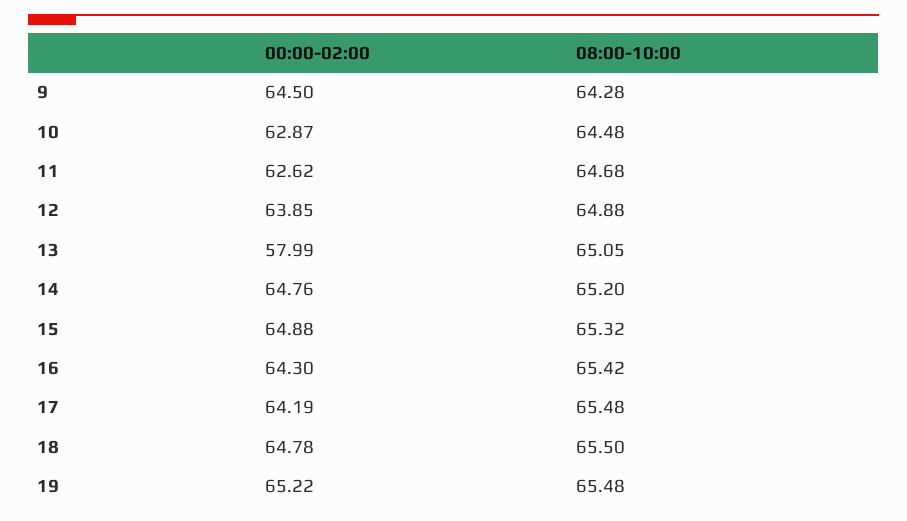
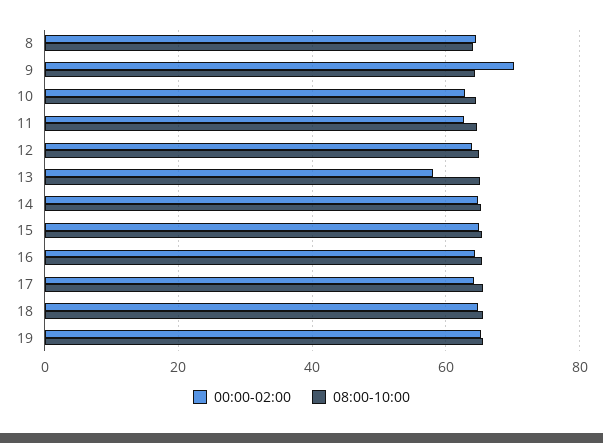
  {
    "00:00-02:00": {
-     "9": 64.5,
+     "9": 70,
      "10": 62.87,
      "11": 62.62,
      "12": 63.85,
      "13": 57.99,
      "14": 64.76,
      "15": 64.88,
      "16": 64.3,
      "17": 64.19,
      "18": 64.78,
-     "19": 65.22
+     "19": 65.22,
+     "8": 64
    },
    "08:00-10:00": {
      "9": 64.28,
      "10": 64.48,
      "11": 64.68,
      "12": 64.88,
      "13": 65.05,
      "14": 65.2,
      "15": 65.32,
      "16": 65.42,
      "17": 65.48,
      "18": 65.5,
-     "19": 65.48
+     "19": 65.48,
+     "8": 64
    }
  }

